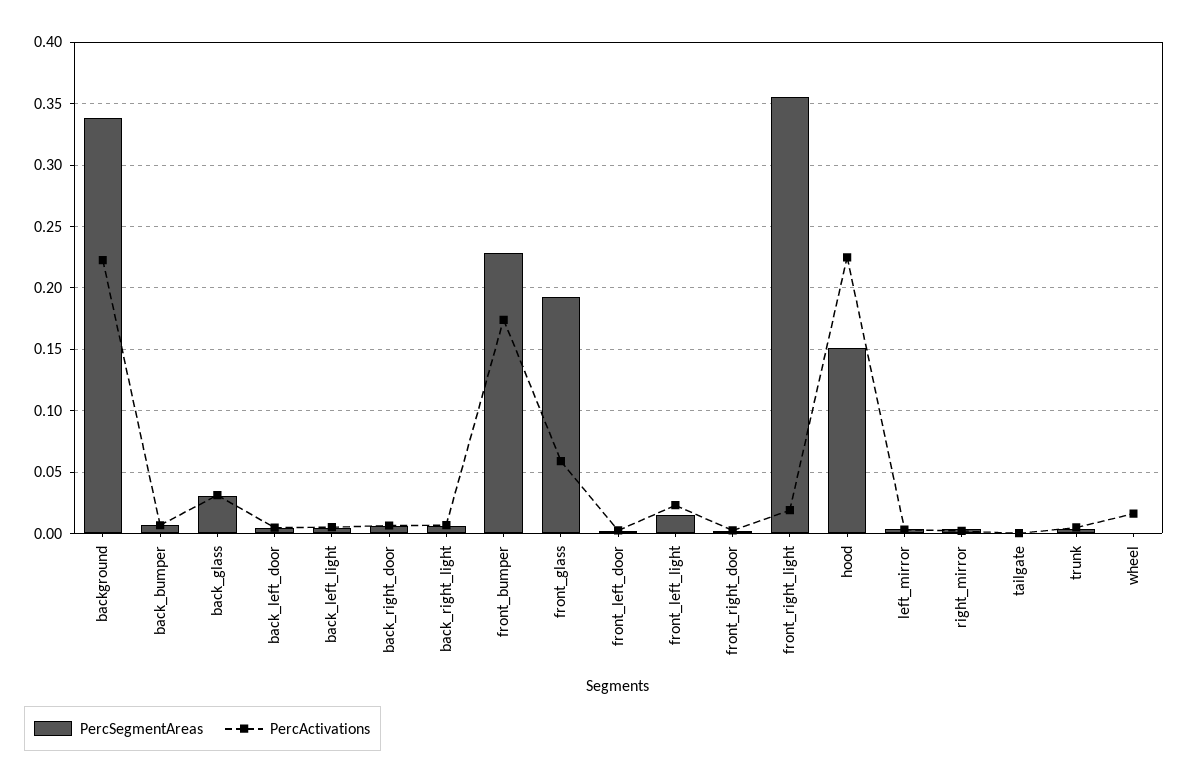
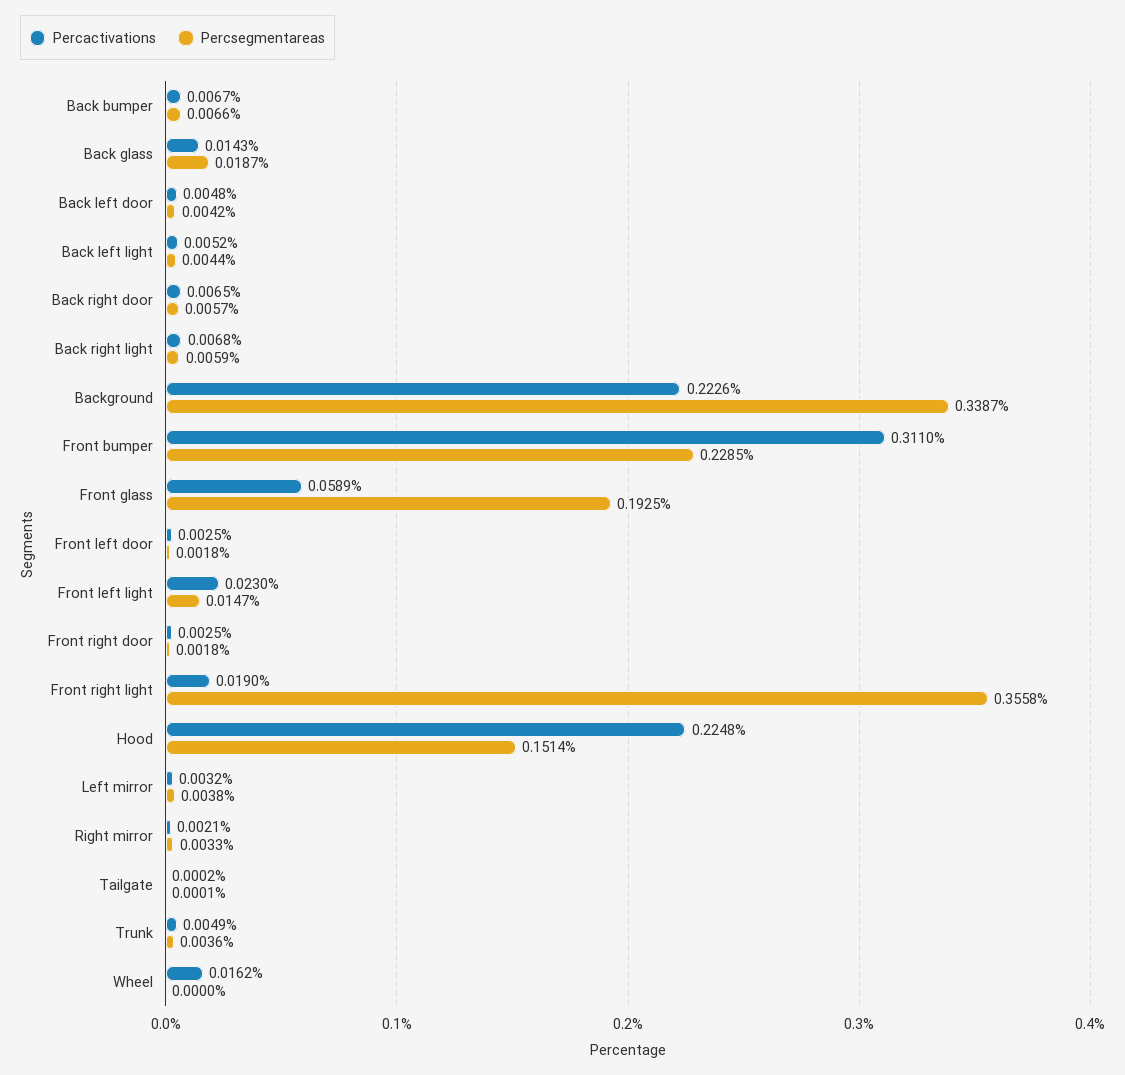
  {
    "PercSegmentAreas": {
      "background": 0.3387,
      "back_bumper": 0.0066,
-     "back_glass": 0.03,
+     "back_glass": 0.0187,
      "back_left_door": 0.0042,
      "back_left_light": 0.0044,
      "back_right_door": 0.0057,
      "back_right_light": 0.0059,
      "front_bumper": 0.2285,
      "front_glass": 0.1925,
      "front_left_door": 0.0018,
      "front_left_light": 0.0147,
      "front_right_door": 0.0018,
      "front_right_light": 0.3558,
      "hood": 0.1514,
      "left_mirror": 0.0038,
      "right_mirror": 0.0033,
      "tailgate": 0.0001,
      "trunk": 0.0036,
      "wheel": 0
    },
    "PercActivations": {
      "background": 0.2226,
      "back_bumper": 0.0067,
-     "back_glass": 0.03,
+     "back_glass": 0.0143,
      "back_left_door": 0.0048,
      "back_left_light": 0.0052,
      "back_right_door": 0.0065,
      "back_right_light": 0.0068,
-     "front_bumper": 0.175,
+     "front_bumper": 0.311,
      "front_glass": 0.0589,
      "front_left_door": 0.0025,
      "front_left_light": 0.023,
      "front_right_door": 0.0025,
      "front_right_light": 0.019,
      "hood": 0.2248,
      "left_mirror": 0.0032,
      "right_mirror": 0.0021,
      "tailgate": 0.0002,
      "trunk": 0.0049,
      "wheel": 0.0162
    }
  }

